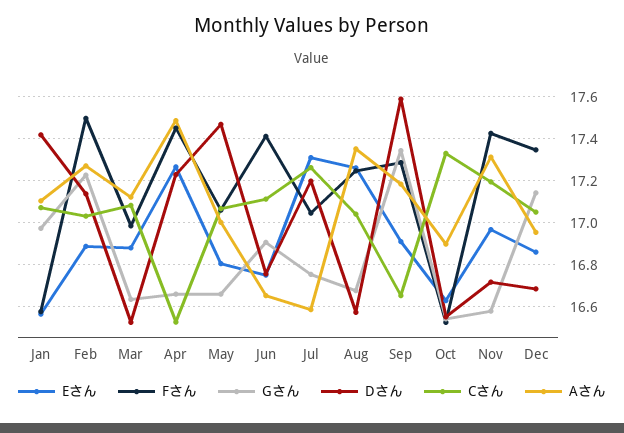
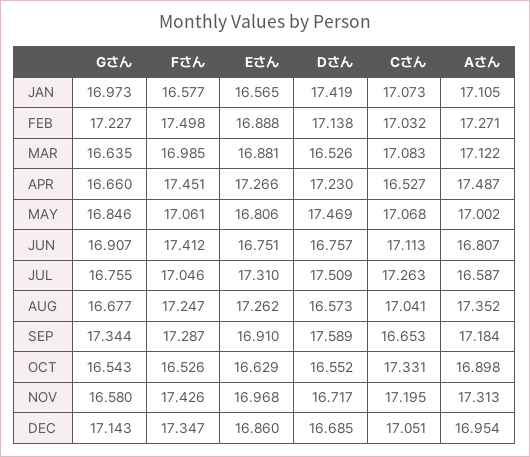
  {
    "Eさん": {
      "Jan": 16.565,
      "Feb": 16.888,
      "Mar": 16.881,
      "Apr": 17.266,
      "May": 16.806,
      "Jun": 16.751,
      "Jul": 17.31,
      "Aug": 17.262,
      "Sep": 16.91,
      "Oct": 16.629,
      "Nov": 16.968,
      "Dec": 16.86
    },
    "Fさん": {
      "Jan": 16.577,
      "Feb": 17.498,
      "Mar": 16.985,
      "Apr": 17.451,
      "May": 17.061,
      "Jun": 17.412,
      "Jul": 17.046,
      "Aug": 17.247,
      "Sep": 17.287,
      "Oct": 16.526,
      "Nov": 17.426,
      "Dec": 17.347
    },
    "Gさん": {
      "Jan": 16.973,
      "Feb": 17.227,
      "Mar": 16.635,
      "Apr": 16.66,
-     "May": 16.65,
+     "May": 16.846,
      "Jun": 16.907,
      "Jul": 16.755,
      "Aug": 16.677,
      "Sep": 17.344,
      "Oct": 16.543,
      "Nov": 16.58,
      "Dec": 17.143
    },
    "Dさん": {
      "Jan": 17.419,
      "Feb": 17.138,
      "Mar": 16.526,
      "Apr": 17.23,
      "May": 17.469,
      "Jun": 16.757,
-     "Jul": 17.2,
+     "Jul": 17.509,
      "Aug": 16.573,
      "Sep": 17.589,
      "Oct": 16.552,
      "Nov": 16.717,
      "Dec": 16.685
    },
    "Cさん": {
      "Jan": 17.073,
      "Feb": 17.032,
      "Mar": 17.083,
      "Apr": 16.527,
      "May": 17.068,
      "Jun": 17.113,
      "Jul": 17.263,
      "Aug": 17.041,
      "Sep": 16.653,
      "Oct": 17.331,
      "Nov": 17.195,
      "Dec": 17.051
    },
    "Aさん": {
      "Jan": 17.105,
      "Feb": 17.271,
      "Mar": 17.122,
      "Apr": 17.487,
      "May": 17.002,
-     "Jun": 16.65,
+     "Jun": 16.807,
      "Jul": 16.587,
      "Aug": 17.352,
      "Sep": 17.184,
      "Oct": 16.898,
      "Nov": 17.313,
      "Dec": 16.954
    }
  }

